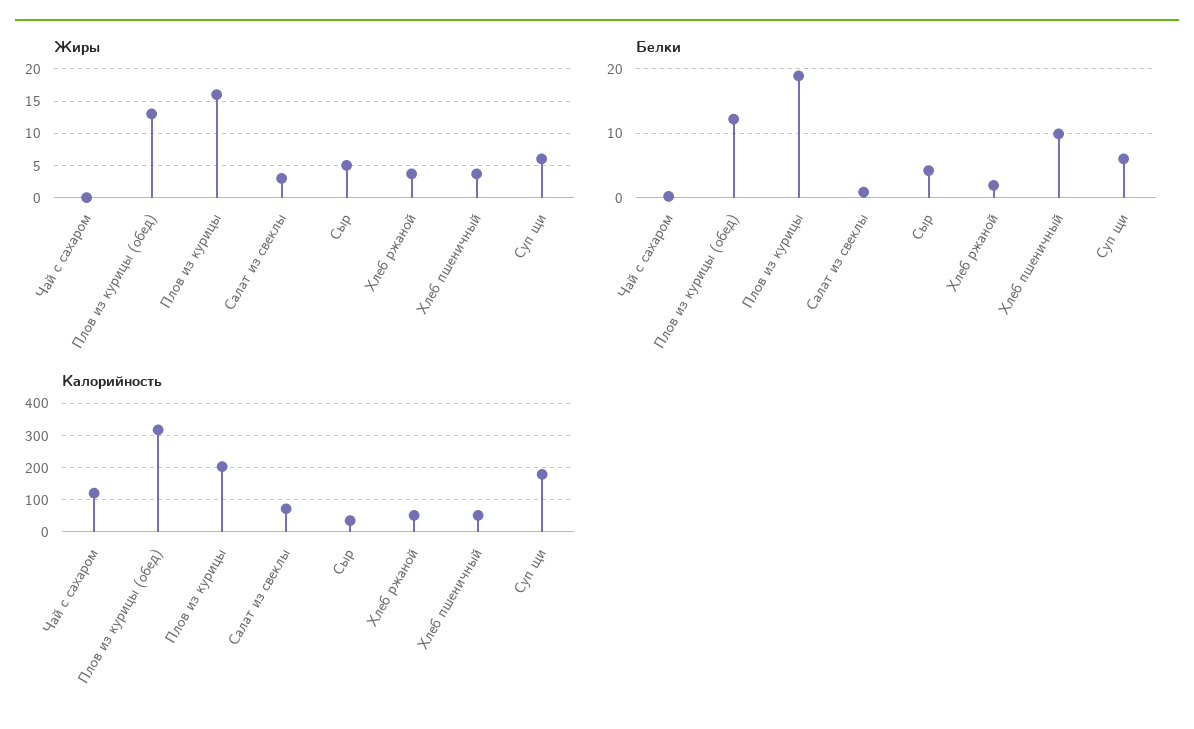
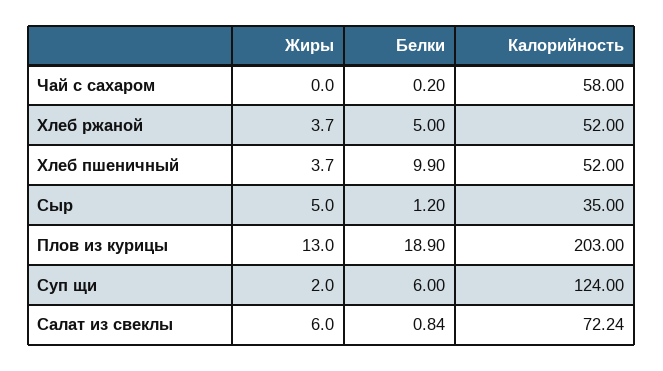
  {
    "Жиры": {
      "Чай с сахаром": 0,
-     "Плов из курицы (обед)": 13,
-     "Плов из курицы": 16,
+     "Плов из курицы": 13,
-     "Салат из свеклы": 3,
+     "Салат из свеклы": 6,
      "Сыр": 5,
      "Хлеб ржаной": 3.7,
      "Хлеб пшеничный": 3.7,
-     "Суп щи": 6
+     "Суп щи": 2
    },
    "Белки": {
      "Чай с сахаром": 0.2,
-     "Плов из курицы (обед)": 12,
      "Плов из курицы": 18.9,
      "Салат из свеклы": 0.84,
-     "Сыр": 4,
+     "Сыр": 1.2,
-     "Хлеб ржаной": 2,
+     "Хлеб ржаной": 5,
      "Хлеб пшеничный": 9.9,
      "Суп щи": 6
    },
    "Калорийность": {
-     "Чай с сахаром": 120,
+     "Чай с сахаром": 58,
-     "Плов из курицы (обед)": 320,
      "Плов из курицы": 203,
      "Салат из свеклы": 72.24,
      "Сыр": 35,
      "Хлеб ржаной": 52,
      "Хлеб пшеничный": 52,
-     "Суп щи": 180
+     "Суп щи": 124
    }
  }

